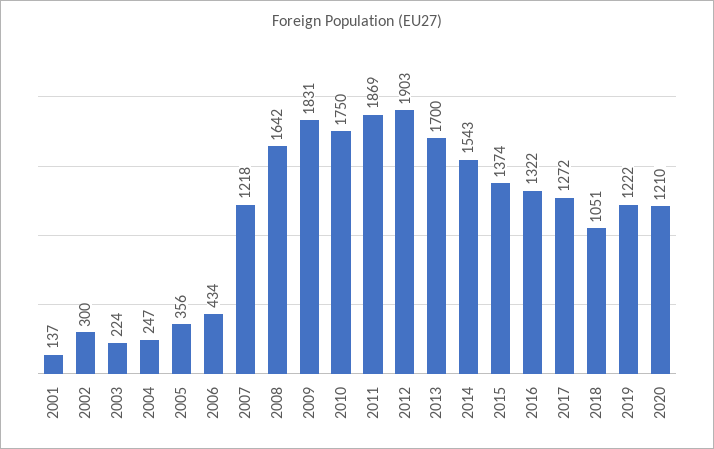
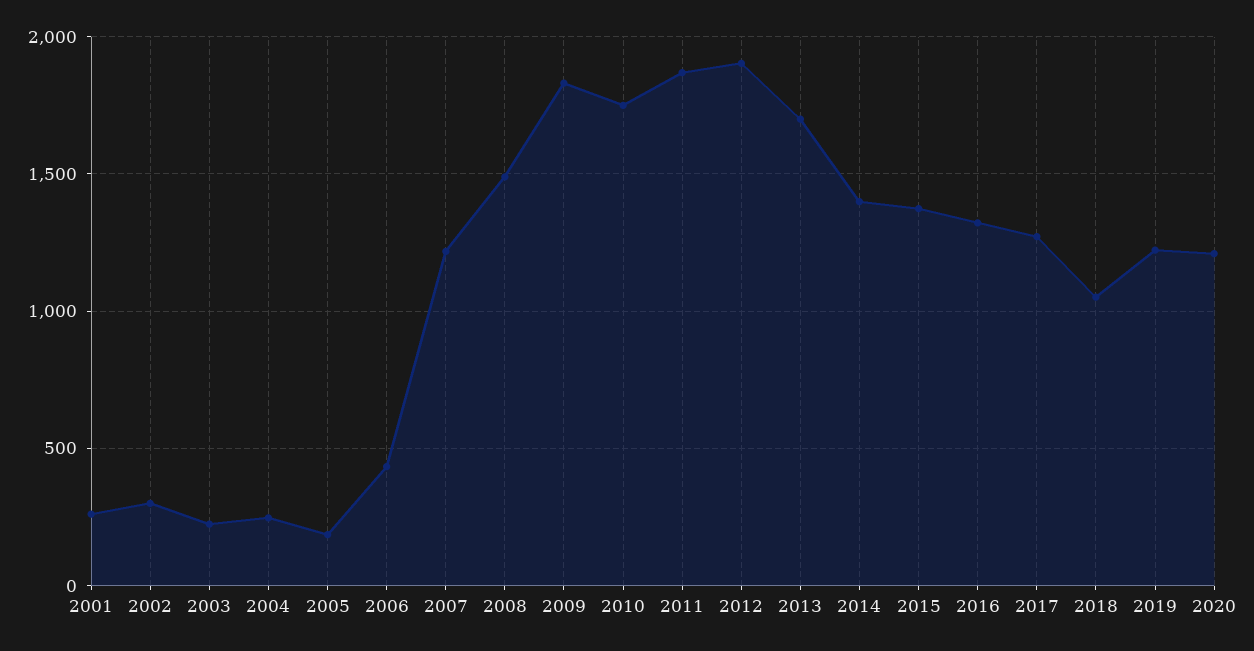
  {
-   "2001": 137,
+   "2001": 250,
    "2002": 300,
    "2003": 224,
    "2004": 247,
-   "2005": 356,
+   "2005": 200,
    "2006": 434,
    "2007": 1218,
-   "2008": 1642,
+   "2008": 1500,
    "2009": 1831,
    "2010": 1750,
    "2011": 1869,
    "2012": 1903,
    "2013": 1700,
-   "2014": 1543,
+   "2014": 1400,
    "2015": 1374,
    "2016": 1322,
    "2017": 1272,
    "2018": 1051,
    "2019": 1222,
    "2020": 1210
  }

